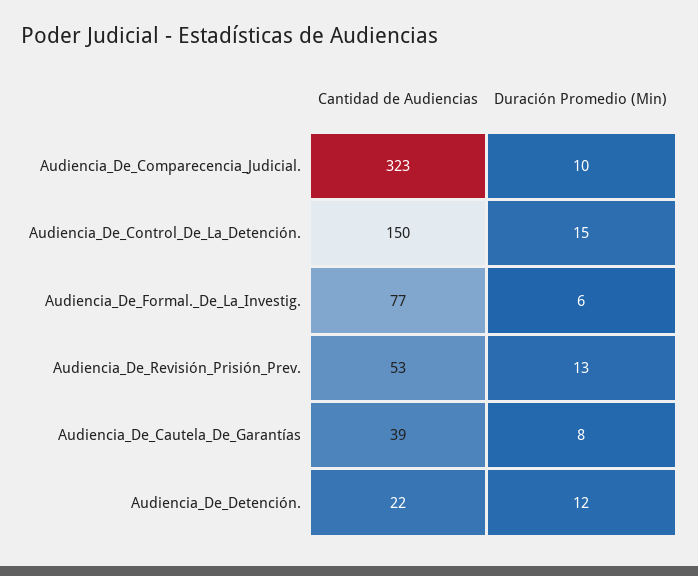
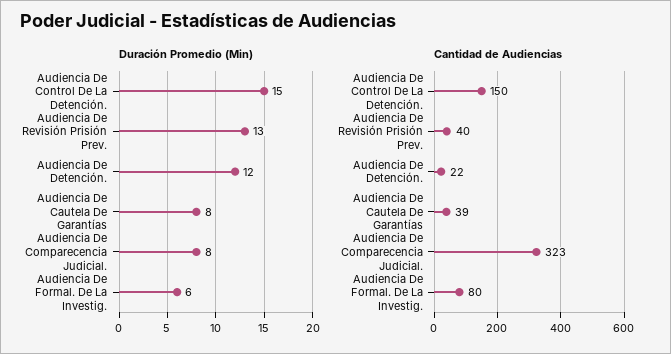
  {
    "Cantidad de Audiencias": {
      "Audiencia_De_Comparecencia_Judicial.": 323,
      "Audiencia_De_Control_De_La_Detención.": 150,
-     "Audiencia_De_Formal._De_La_Investig.": 77,
+     "Audiencia_De_Formal._De_La_Investig.": 80,
-     "Audiencia_De_Revisión_Prisión_Prev.": 53,
+     "Audiencia_De_Revisión_Prisión_Prev.": 40,
      "Audiencia_De_Cautela_De_Garantías": 39,
      "Audiencia_De_Detención.": 22
    },
    "Duración Promedio (Min)": {
-     "Audiencia_De_Comparecencia_Judicial.": 10,
+     "Audiencia_De_Comparecencia_Judicial.": 8,
      "Audiencia_De_Control_De_La_Detención.": 15,
      "Audiencia_De_Formal._De_La_Investig.": 6,
      "Audiencia_De_Revisión_Prisión_Prev.": 13,
      "Audiencia_De_Cautela_De_Garantías": 8,
      "Audiencia_De_Detención.": 12
    }
  }

